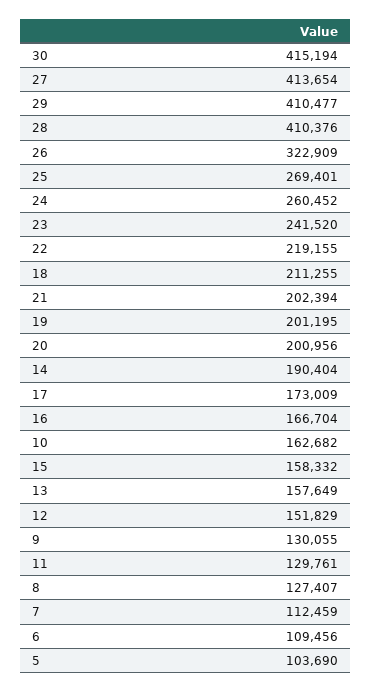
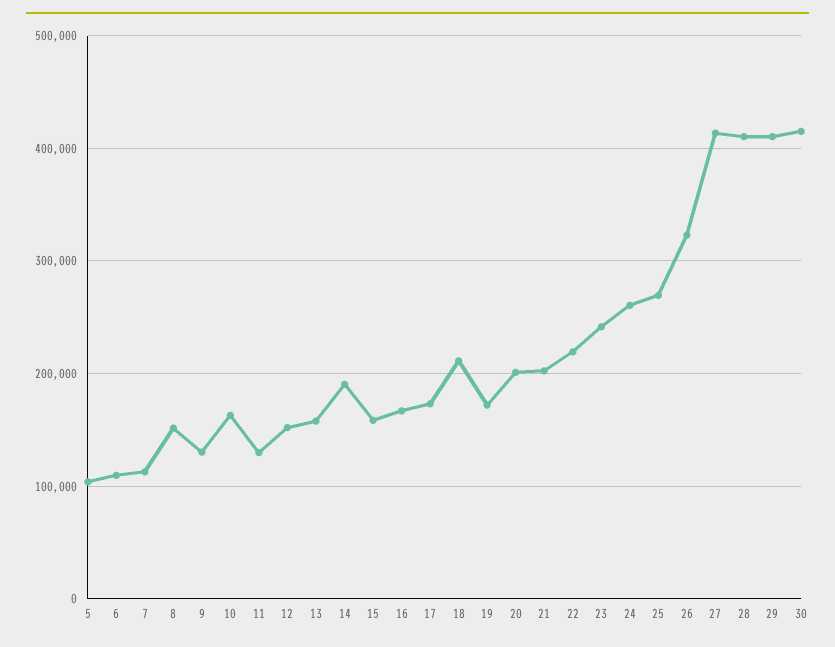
  {
    "30": 415194,
    "27": 413654,
    "29": 410477,
    "28": 410376,
    "26": 322909,
    "25": 269401,
    "24": 260452,
    "23": 241520,
    "22": 219155,
    "18": 211255,
    "21": 202394,
-   "19": 201195,
+   "19": 170000,
    "20": 200956,
    "14": 190404,
    "17": 173009,
    "16": 166704,
    "10": 162682,
    "15": 158332,
    "13": 157649,
    "12": 151829,
    "9": 130055,
    "11": 129761,
-   "8": 127407,
+   "8": 150000,
    "7": 112459,
    "6": 109456,
    "5": 103690
  }

